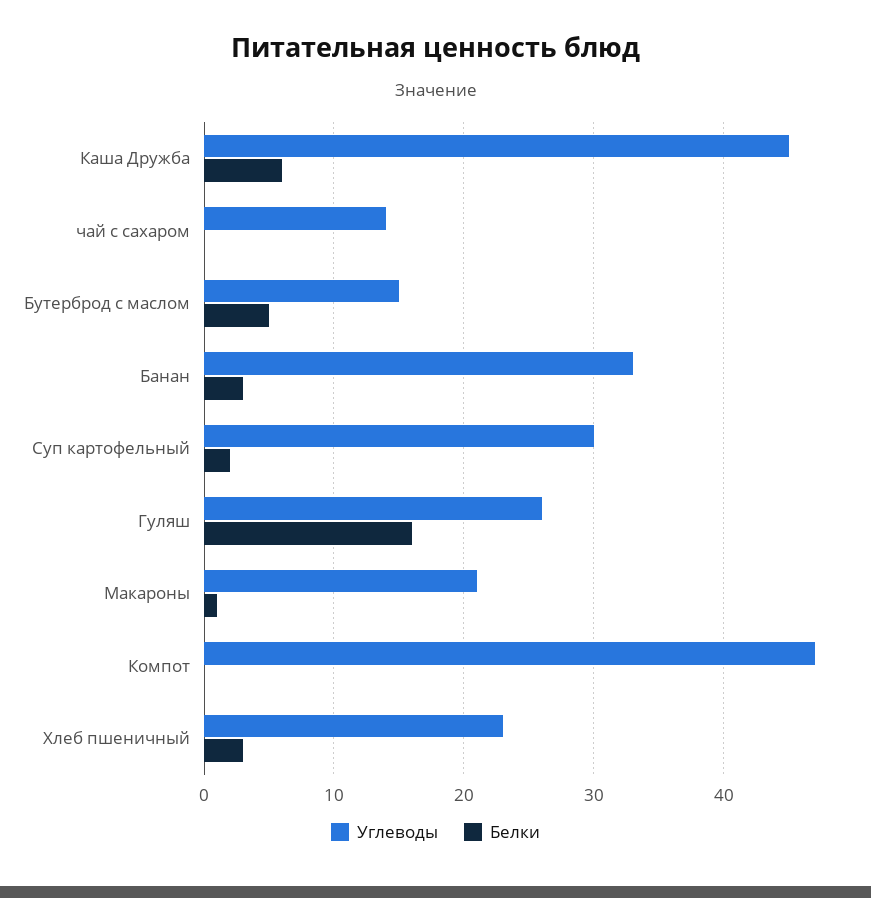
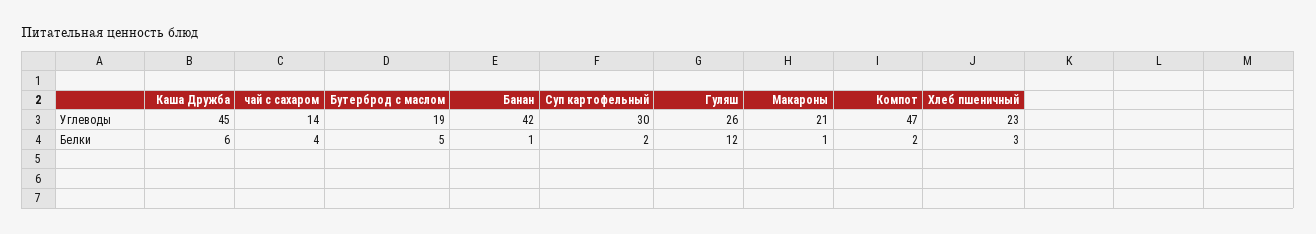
  {
    "Углеводы": {
      "Каша Дружба": 45,
      "чай с сахаром": 14,
-     "Бутерброд с маслом": 15,
+     "Бутерброд с маслом": 19,
-     "Банан": 33,
+     "Банан": 42,
      "Суп картофельный": 30,
      "Гуляш": 26,
      "Макароны": 21,
      "Компот": 47,
      "Хлеб пшеничный": 23
    },
    "Белки": {
      "Каша Дружба": 6,
-     "чай с сахаром": 0,
+     "чай с сахаром": 4,
      "Бутерброд с маслом": 5,
-     "Банан": 3,
+     "Банан": 1,
      "Суп картофельный": 2,
-     "Гуляш": 16,
+     "Гуляш": 12,
      "Макароны": 1,
-     "Компот": 0,
+     "Компот": 2,
      "Хлеб пшеничный": 3
    }
  }

